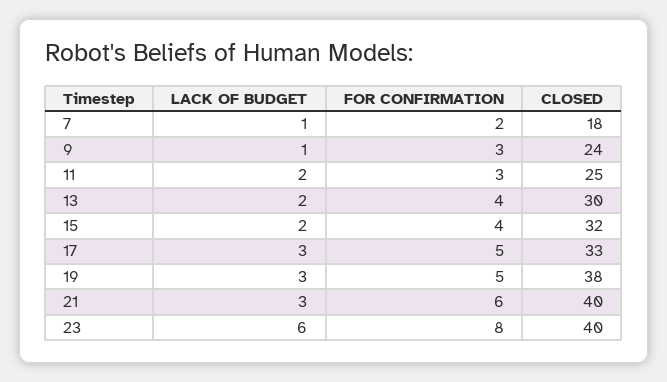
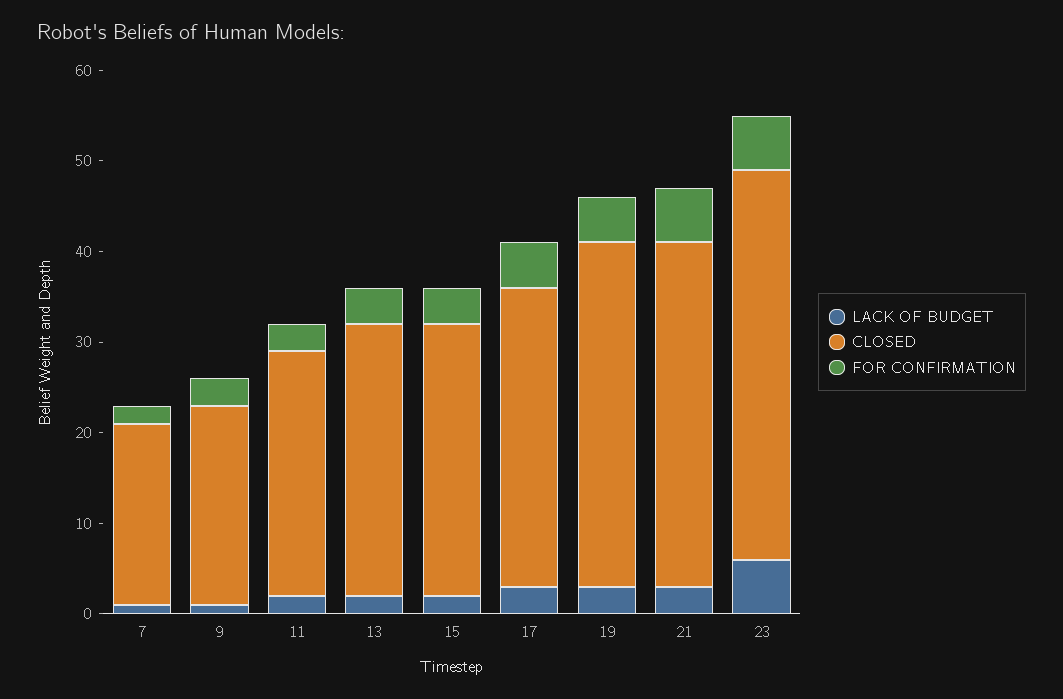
  {
    "LACK OF BUDGET": {
      "7": 1,
      "9": 1,
      "11": 2,
      "13": 2,
      "15": 2,
      "17": 3,
      "19": 3,
      "21": 3,
      "23": 6
    },
    "FOR CONFIRMATION": {
      "7": 2,
      "9": 3,
      "11": 3,
      "13": 4,
      "15": 4,
      "17": 5,
      "19": 5,
      "21": 6,
-     "23": 8
+     "23": 6
    },
    "CLOSED": {
-     "7": 18,
+     "7": 20,
-     "9": 24,
+     "9": 22,
-     "11": 25,
+     "11": 27,
      "13": 30,
-     "15": 32,
+     "15": 30,
      "17": 33,
      "19": 38,
-     "21": 40,
+     "21": 38,
-     "23": 40
+     "23": 43
    }
  }

